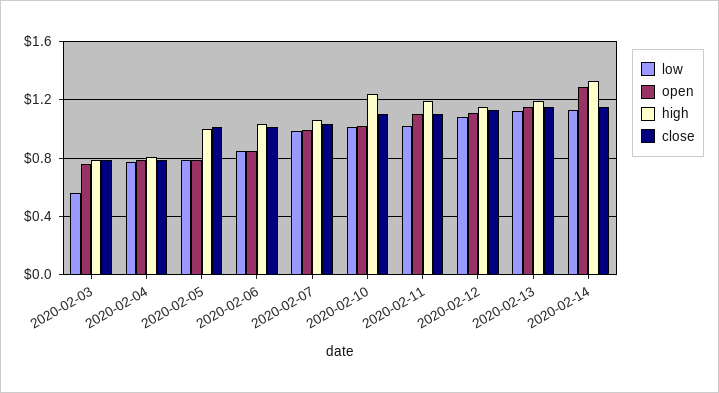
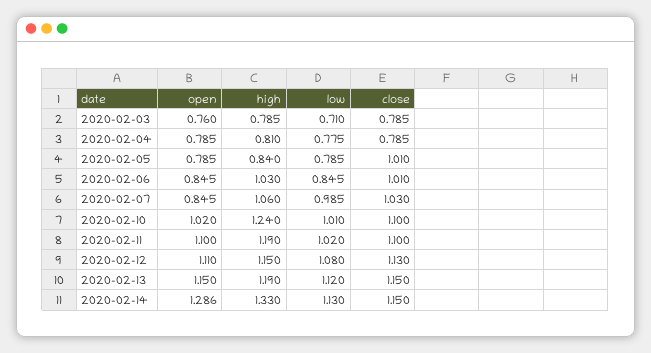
  {
    "low": {
-     "2020-02-03": 0.55,
+     "2020-02-03": 0.71,
      "2020-02-04": 0.775,
      "2020-02-05": 0.785,
      "2020-02-06": 0.845,
      "2020-02-07": 0.985,
      "2020-02-10": 1.01,
      "2020-02-11": 1.02,
      "2020-02-12": 1.08,
      "2020-02-13": 1.12,
      "2020-02-14": 1.13
    },
    "open": {
      "2020-02-03": 0.76,
      "2020-02-04": 0.785,
      "2020-02-05": 0.785,
      "2020-02-06": 0.845,
-     "2020-02-07": 1,
+     "2020-02-07": 0.845,
      "2020-02-10": 1.02,
      "2020-02-11": 1.1,
      "2020-02-12": 1.11,
      "2020-02-13": 1.15,
      "2020-02-14": 1.286
    },
    "high": {
      "2020-02-03": 0.785,
      "2020-02-04": 0.81,
-     "2020-02-05": 1,
+     "2020-02-05": 0.84,
      "2020-02-06": 1.03,
      "2020-02-07": 1.06,
      "2020-02-10": 1.24,
      "2020-02-11": 1.19,
      "2020-02-12": 1.15,
      "2020-02-13": 1.19,
      "2020-02-14": 1.33
    },
    "close": {
      "2020-02-03": 0.785,
      "2020-02-04": 0.785,
      "2020-02-05": 1.01,
      "2020-02-06": 1.01,
      "2020-02-07": 1.03,
      "2020-02-10": 1.1,
      "2020-02-11": 1.1,
      "2020-02-12": 1.13,
      "2020-02-13": 1.15,
      "2020-02-14": 1.15
    }
  }

